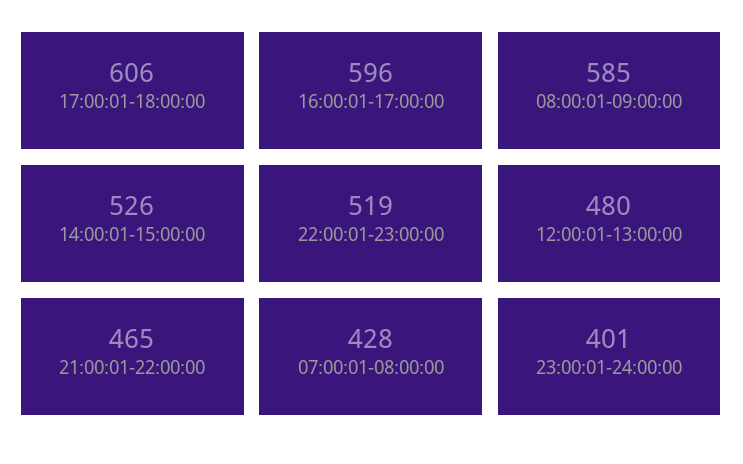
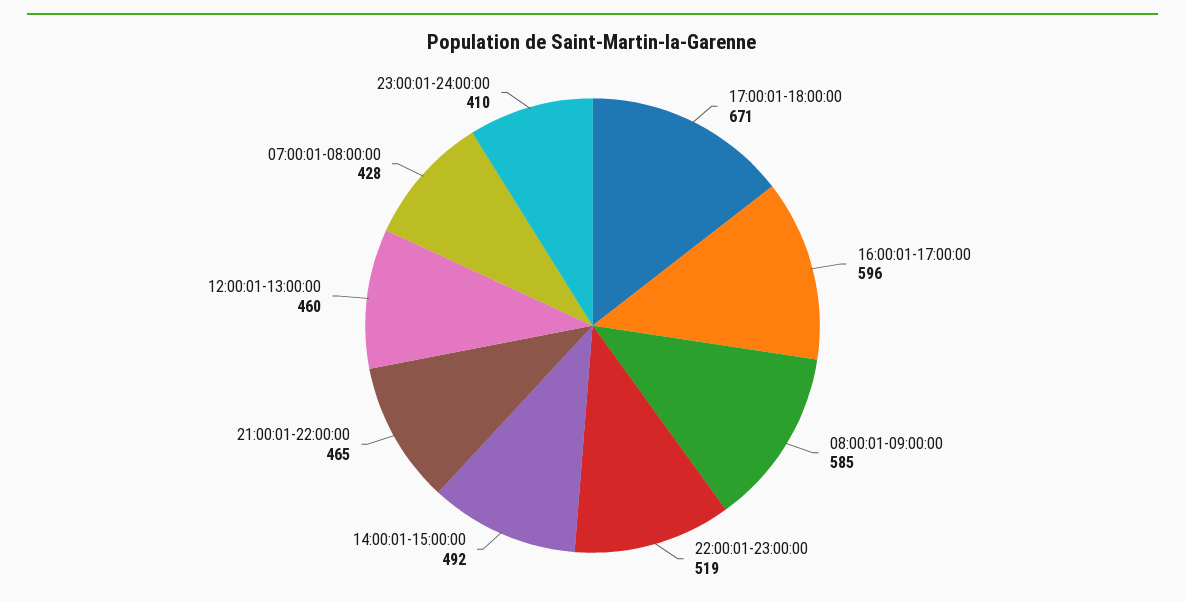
  {
-   "17:00:01-18:00:00": 606,
+   "17:00:01-18:00:00": 671,
    "16:00:01-17:00:00": 596,
    "08:00:01-09:00:00": 585,
-   "14:00:01-15:00:00": 526,
+   "14:00:01-15:00:00": 492,
    "22:00:01-23:00:00": 519,
-   "12:00:01-13:00:00": 480,
+   "12:00:01-13:00:00": 460,
    "21:00:01-22:00:00": 465,
    "07:00:01-08:00:00": 428,
-   "23:00:01-24:00:00": 401
+   "23:00:01-24:00:00": 410
  }

